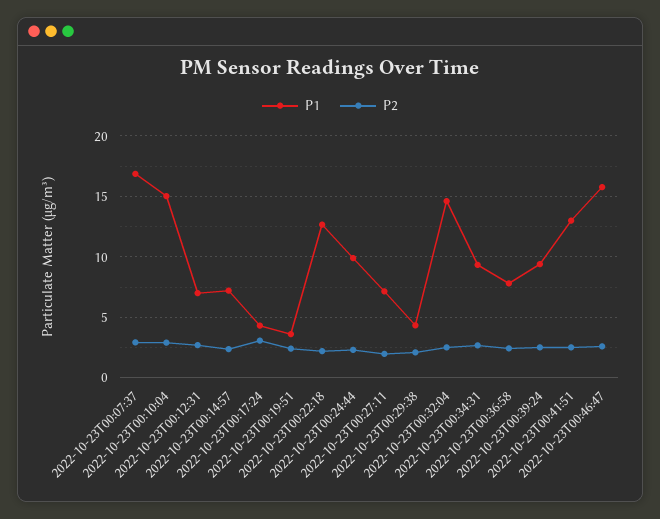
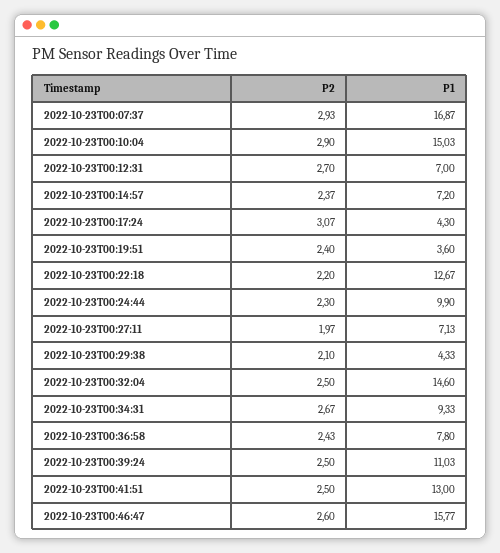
  {
    "P1": {
      "2022-10-23T00:07:37": 16.87,
      "2022-10-23T00:10:04": 15.03,
      "2022-10-23T00:12:31": 7,
      "2022-10-23T00:14:57": 7.2,
      "2022-10-23T00:17:24": 4.3,
      "2022-10-23T00:19:51": 3.6,
      "2022-10-23T00:22:18": 12.67,
      "2022-10-23T00:24:44": 9.9,
      "2022-10-23T00:27:11": 7.13,
      "2022-10-23T00:29:38": 4.33,
      "2022-10-23T00:32:04": 14.6,
      "2022-10-23T00:34:31": 9.33,
      "2022-10-23T00:36:58": 7.8,
-     "2022-10-23T00:39:24": 9.5,
+     "2022-10-23T00:39:24": 11.03,
      "2022-10-23T00:41:51": 13,
      "2022-10-23T00:46:47": 15.77
    },
    "P2": {
      "2022-10-23T00:07:37": 2.93,
      "2022-10-23T00:10:04": 2.9,
      "2022-10-23T00:12:31": 2.7,
      "2022-10-23T00:14:57": 2.37,
      "2022-10-23T00:17:24": 3.07,
      "2022-10-23T00:19:51": 2.4,
      "2022-10-23T00:22:18": 2.2,
      "2022-10-23T00:24:44": 2.3,
      "2022-10-23T00:27:11": 1.97,
      "2022-10-23T00:29:38": 2.1,
      "2022-10-23T00:32:04": 2.5,
      "2022-10-23T00:34:31": 2.67,
      "2022-10-23T00:36:58": 2.43,
      "2022-10-23T00:39:24": 2.5,
      "2022-10-23T00:41:51": 2.5,
      "2022-10-23T00:46:47": 2.6
    }
  }

